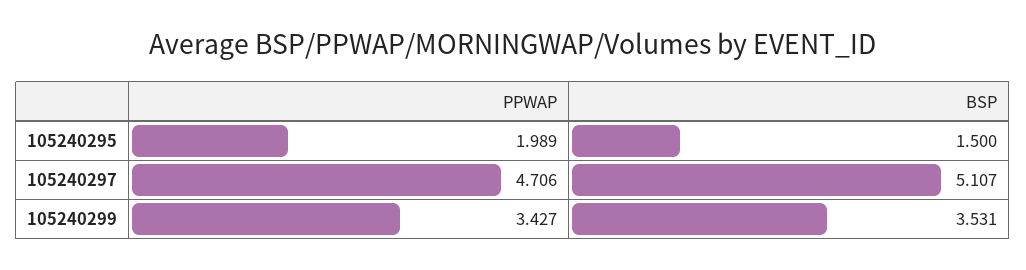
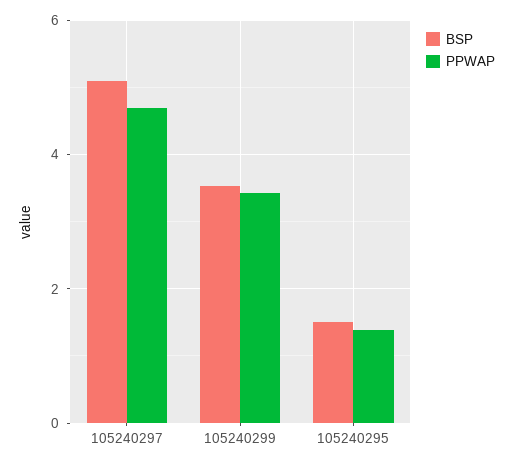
  {
    "PPWAP": {
-     "105240295": 1.989,
+     "105240295": 1.4,
      "105240297": 4.706,
      "105240299": 3.427
    },
    "BSP": {
      "105240295": 1.5,
      "105240297": 5.107,
      "105240299": 3.531
    }
  }

